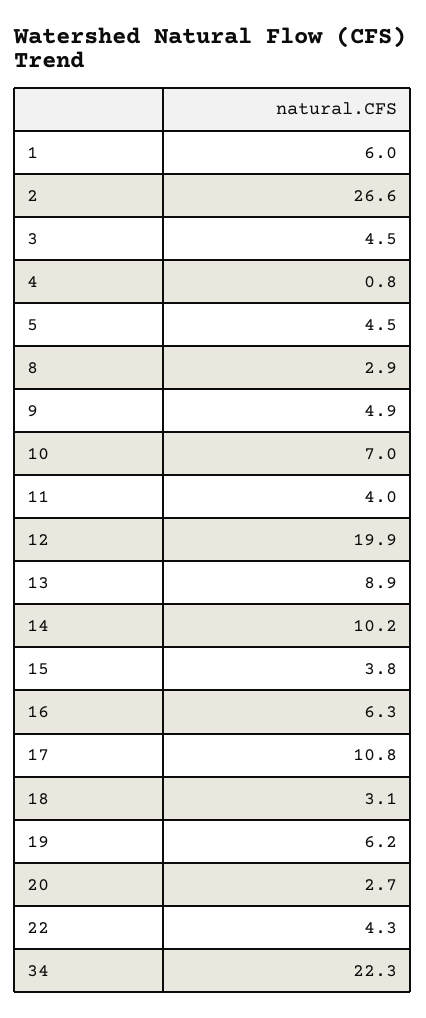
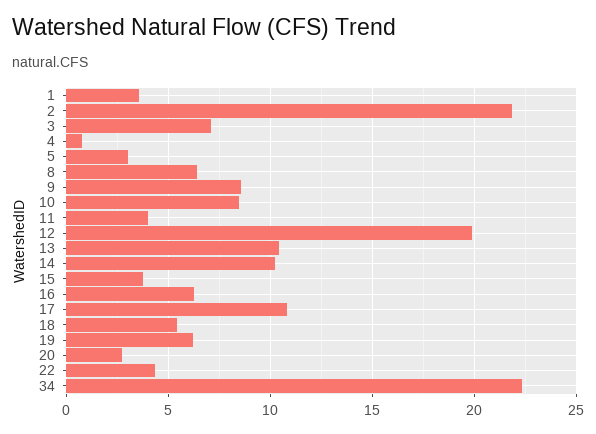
  {
-   "1": 6,
+   "1": 3.5,
-   "2": 26.6,
+   "2": 22,
-   "3": 4.5,
+   "3": 7,
    "4": 0.8,
-   "5": 4.5,
+   "5": 3,
-   "8": 2.9,
+   "8": 6.5,
-   "9": 4.9,
+   "9": 8.5,
-   "10": 7,
+   "10": 8.5,
    "11": 4,
    "12": 19.9,
-   "13": 8.9,
+   "13": 10.5,
    "14": 10.2,
    "15": 3.8,
    "16": 6.3,
    "17": 10.8,
-   "18": 3.1,
+   "18": 5.5,
    "19": 6.2,
    "20": 2.7,
    "22": 4.3,
    "34": 22.3
  }

